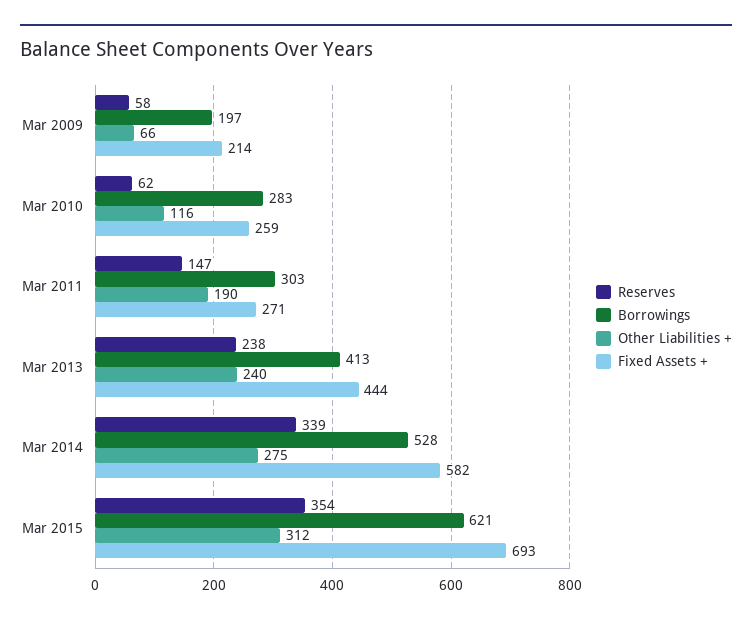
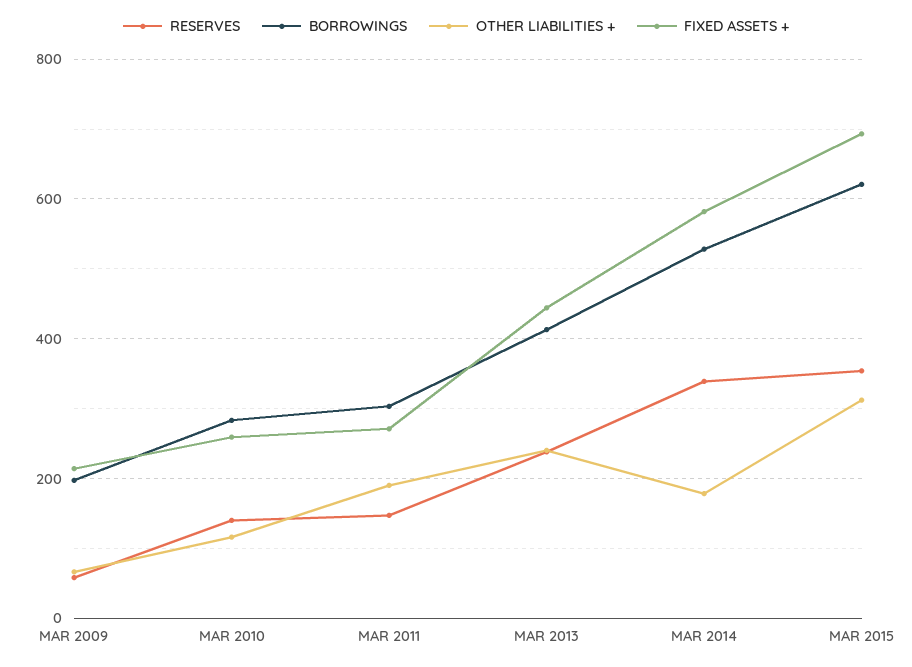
  {
    "Reserves": {
      "Mar 2009": 58,
-     "Mar 2010": 62,
+     "Mar 2010": 140,
      "Mar 2011": 147,
      "Mar 2013": 238,
      "Mar 2014": 339,
      "Mar 2015": 354
    },
    "Borrowings": {
      "Mar 2009": 197,
      "Mar 2010": 283,
      "Mar 2011": 303,
      "Mar 2013": 413,
      "Mar 2014": 528,
      "Mar 2015": 621
    },
    "Other Liabilities +": {
      "Mar 2009": 66,
      "Mar 2010": 116,
      "Mar 2011": 190,
      "Mar 2013": 240,
-     "Mar 2014": 275,
+     "Mar 2014": 180,
      "Mar 2015": 312
    },
    "Fixed Assets +": {
      "Mar 2009": 214,
      "Mar 2010": 259,
      "Mar 2011": 271,
      "Mar 2013": 444,
      "Mar 2014": 582,
      "Mar 2015": 693
    }
  }

